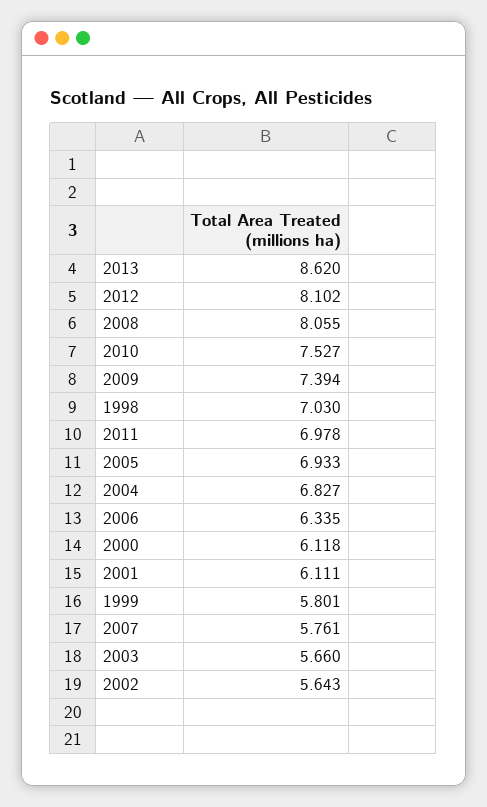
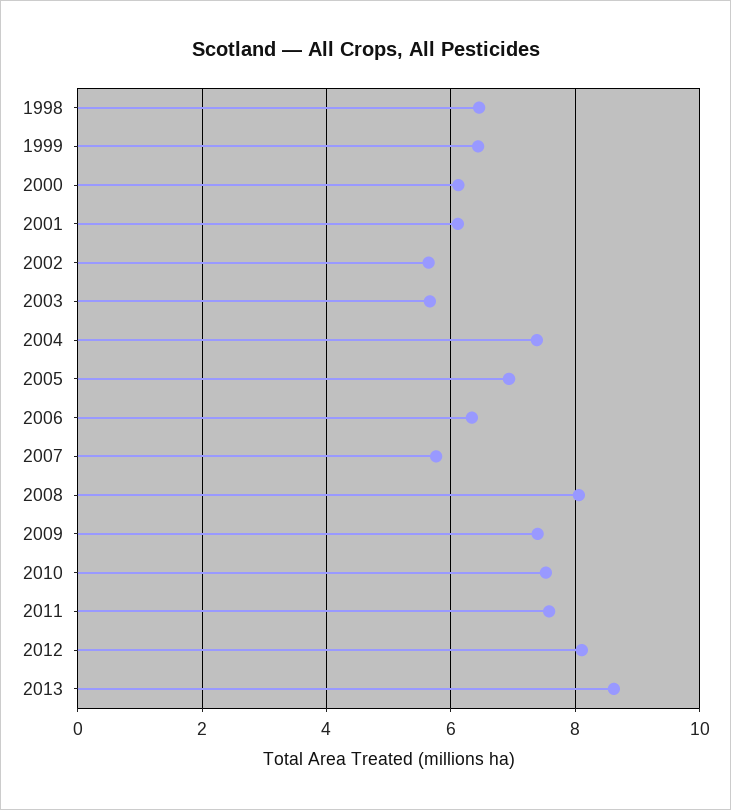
  {
    "2013": 8.62,
    "2012": 8.102,
    "2008": 8.055,
    "2010": 7.527,
    "2009": 7.394,
-   "1998": 7.03,
+   "1998": 6.4,
-   "2011": 6.978,
+   "2011": 7.6,
    "2005": 6.933,
-   "2004": 6.827,
+   "2004": 7.4,
    "2006": 6.335,
    "2000": 6.118,
    "2001": 6.111,
-   "1999": 5.801,
+   "1999": 6.4,
    "2007": 5.761,
    "2003": 5.66,
    "2002": 5.643
  }

